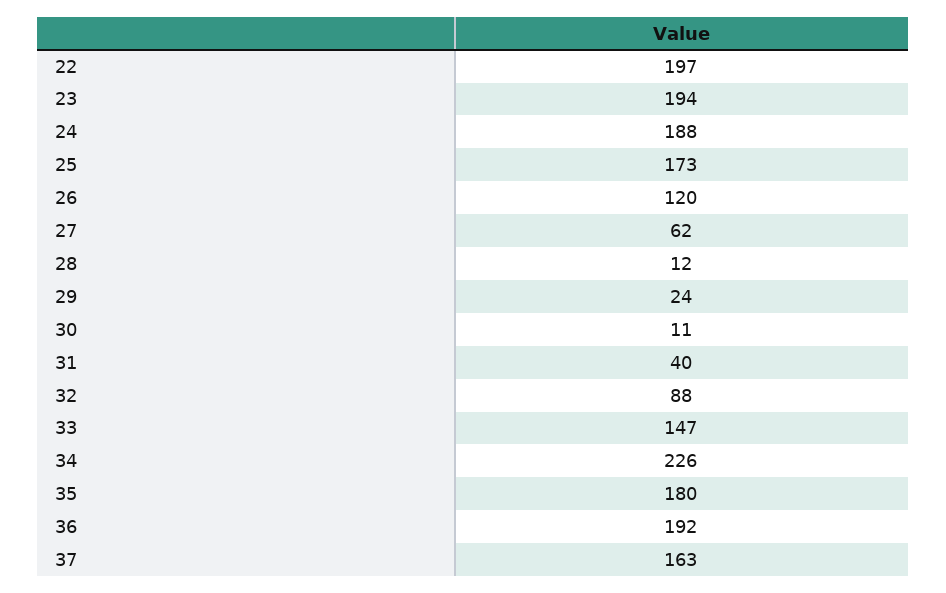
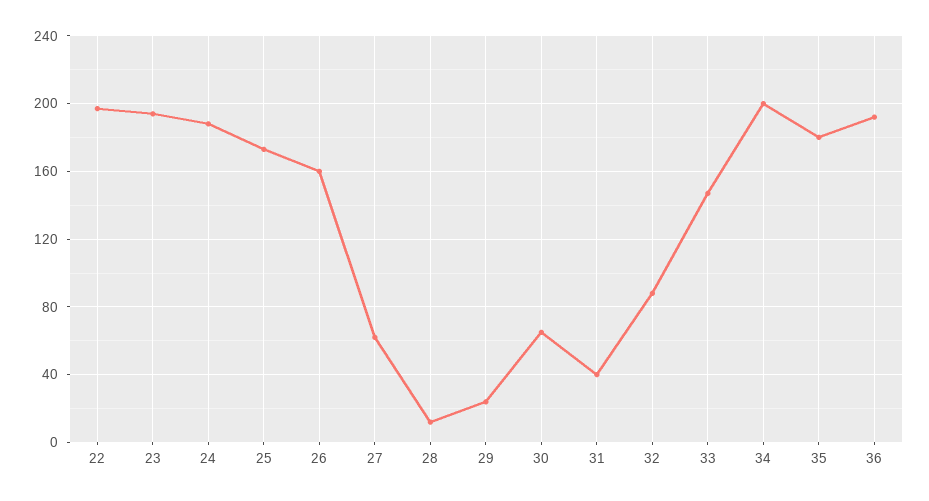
  {
    "22": 197,
    "23": 194,
    "24": 188,
    "25": 173,
-   "26": 120,
+   "26": 160,
    "27": 62,
    "28": 12,
    "29": 24,
-   "30": 11,
+   "30": 65,
    "31": 40,
    "32": 88,
    "33": 147,
-   "34": 226,
+   "34": 200,
    "35": 180,
-   "36": 192,
+   "36": 192
-   "37": 163
  }

